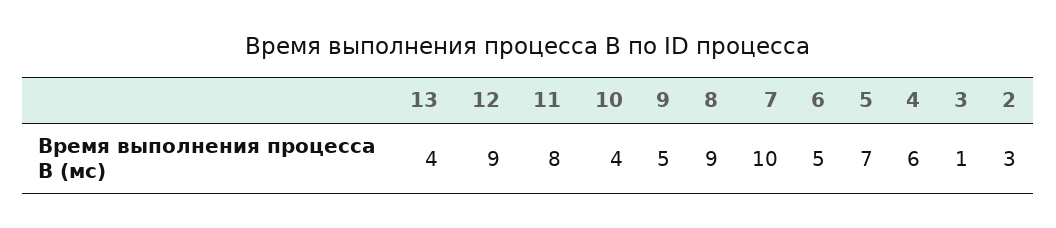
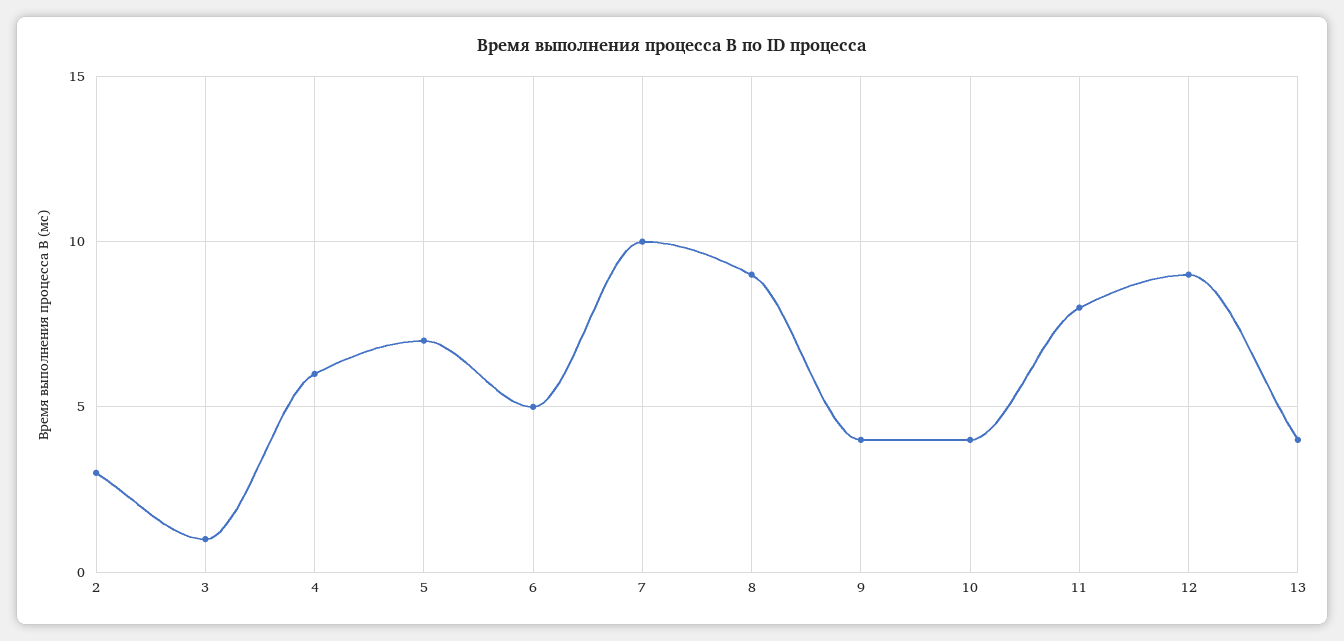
  {
    "13": 4,
    "12": 9,
    "11": 8,
    "10": 4,
-   "9": 5,
+   "9": 4,
    "8": 9,
    "7": 10,
    "6": 5,
    "5": 7,
    "4": 6,
    "3": 1,
    "2": 3
  }

